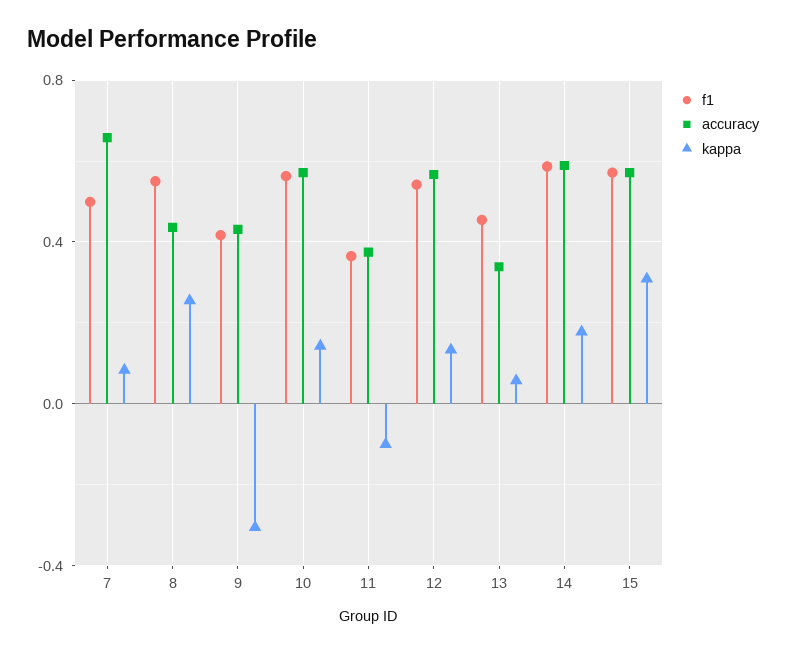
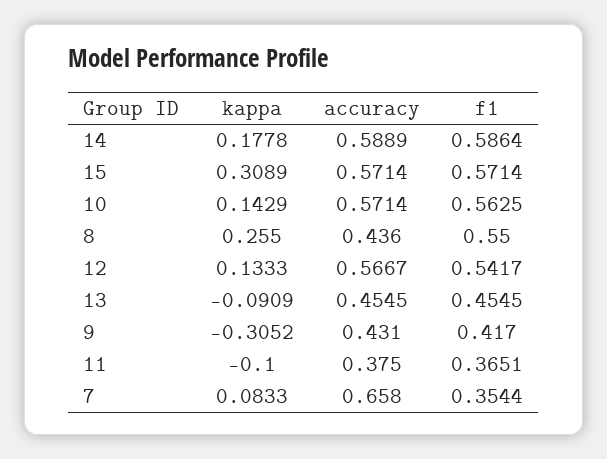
  {
    "f1": {
-     "7": 0.5,
+     "7": 0.3544,
      "8": 0.55,
      "9": 0.417,
      "10": 0.5625,
      "11": 0.3651,
      "12": 0.5417,
      "13": 0.4545,
      "14": 0.5864,
      "15": 0.5714
    },
    "accuracy": {
      "7": 0.658,
      "8": 0.436,
      "9": 0.431,
      "10": 0.5714,
      "11": 0.375,
      "12": 0.5667,
-     "13": 0.35,
+     "13": 0.4545,
      "14": 0.5889,
      "15": 0.5714
    },
    "kappa": {
      "7": 0.0833,
      "8": 0.255,
      "9": -0.3052,
      "10": 0.1429,
      "11": -0.1,
      "12": 0.1333,
-     "13": 0.05,
+     "13": -0.0909,
      "14": 0.1778,
      "15": 0.3089
    }
  }

